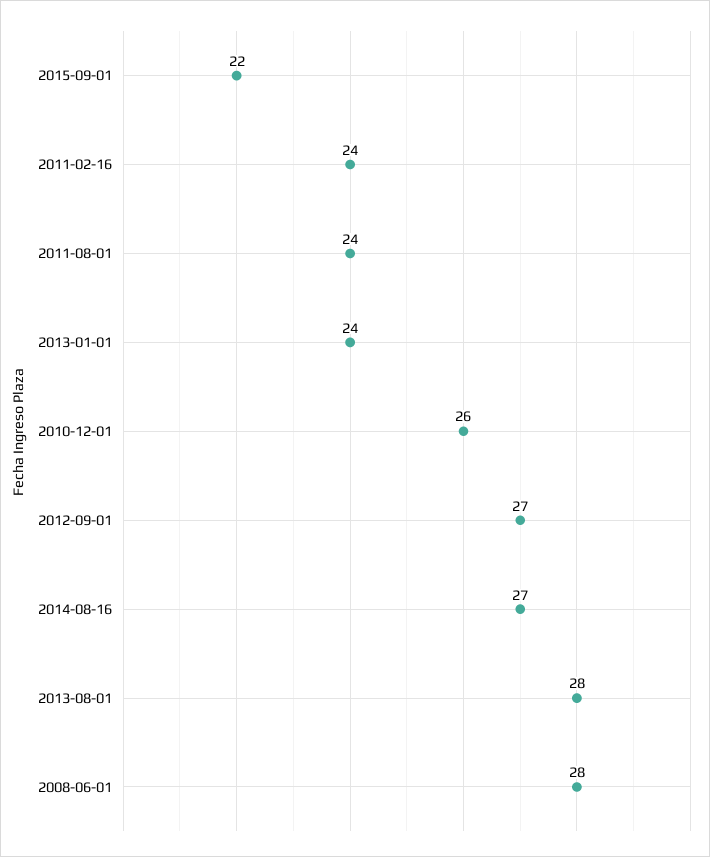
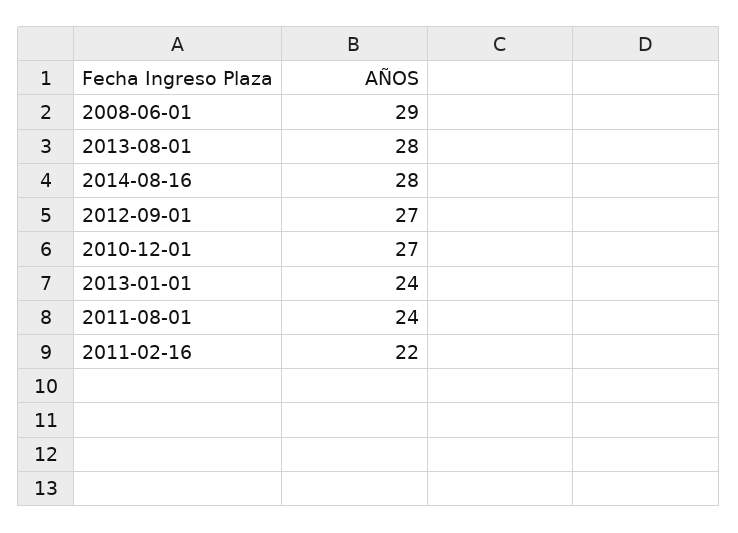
  {
-   "2015-09-01": 22,
-   "2011-02-16": 24,
+   "2011-02-16": 22,
    "2011-08-01": 24,
    "2013-01-01": 24,
-   "2010-12-01": 26,
+   "2010-12-01": 27,
    "2012-09-01": 27,
-   "2014-08-16": 27,
+   "2014-08-16": 28,
    "2013-08-01": 28,
-   "2008-06-01": 28
+   "2008-06-01": 29
  }

